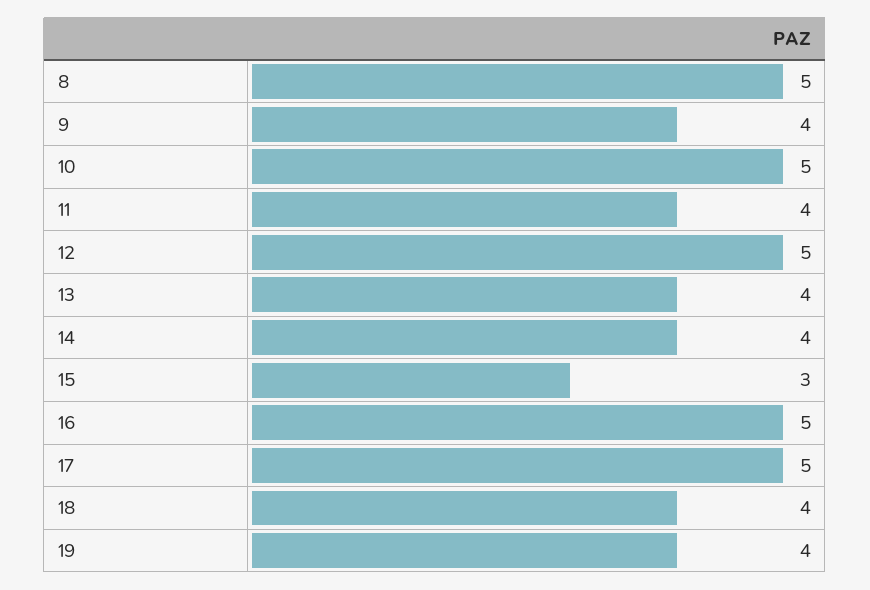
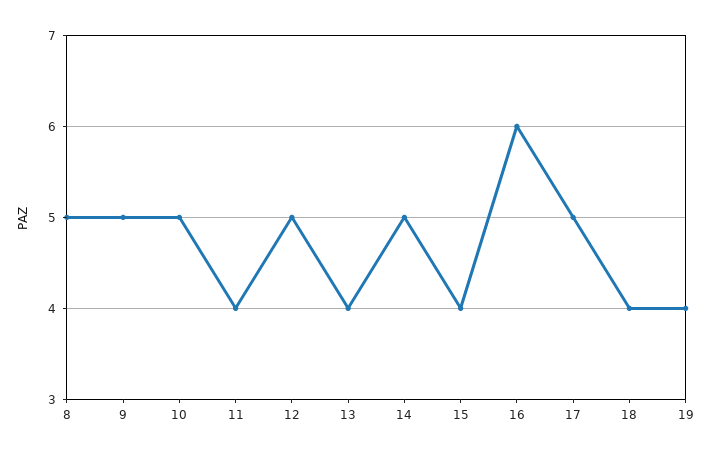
  {
    "8": 5,
-   "9": 4,
+   "9": 5,
    "10": 5,
    "11": 4,
    "12": 5,
    "13": 4,
-   "14": 4,
+   "14": 5,
-   "15": 3,
+   "15": 4,
-   "16": 5,
+   "16": 6,
    "17": 5,
    "18": 4,
    "19": 4
  }

